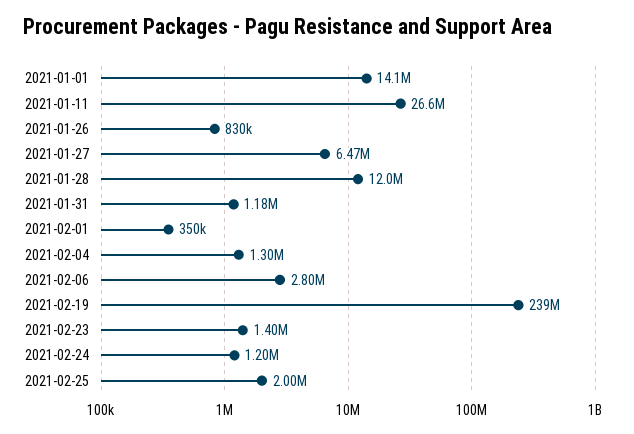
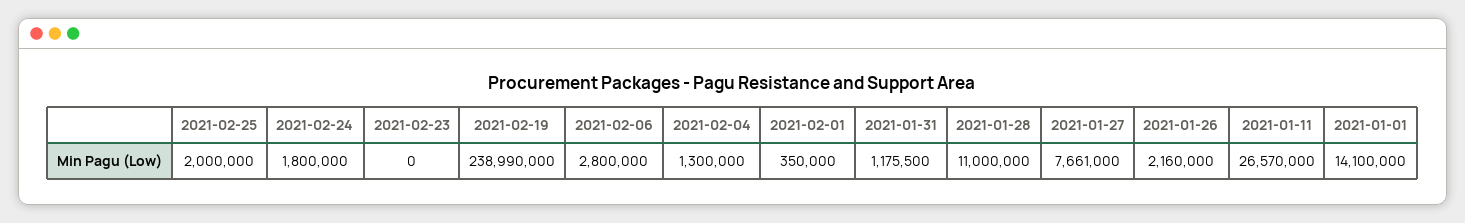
  {
    "2021-01-01": 14100000,
    "2021-01-11": 26570000,
-   "2021-01-26": 830000,
+   "2021-01-26": 2160000,
-   "2021-01-27": 6470000,
+   "2021-01-27": 7661000,
-   "2021-01-28": 12000000,
+   "2021-01-28": 11000000,
    "2021-01-31": 1175500,
    "2021-02-01": 350000,
    "2021-02-04": 1300000,
    "2021-02-06": 2800000,
    "2021-02-19": 238990000,
-   "2021-02-23": 1400000,
+   "2021-02-23": 0,
-   "2021-02-24": 1200000,
+   "2021-02-24": 1800000,
    "2021-02-25": 2000000
  }

